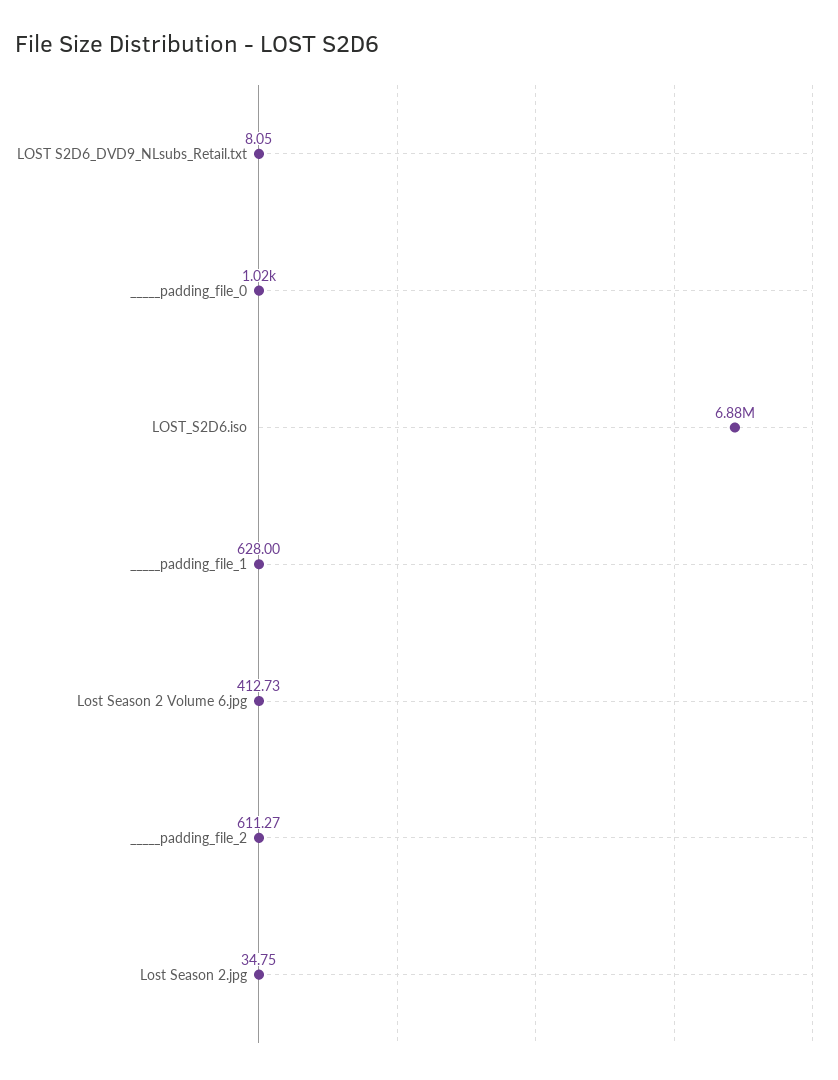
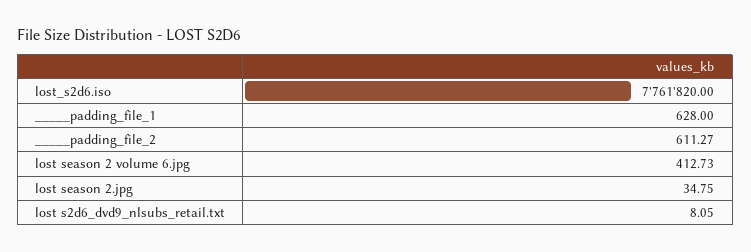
  {
    "LOST S2D6_DVD9_NLsubs_Retail.txt": 8.05,
-   "_____padding_file_0": 1020,
-   "LOST_S2D6.iso": 6880000,
+   "LOST_S2D6.iso": 7761820,
    "_____padding_file_1": 628,
    "Lost Season 2 Volume 6.jpg": 412.73,
    "_____padding_file_2": 611.27,
    "Lost Season 2.jpg": 34.75
  }

